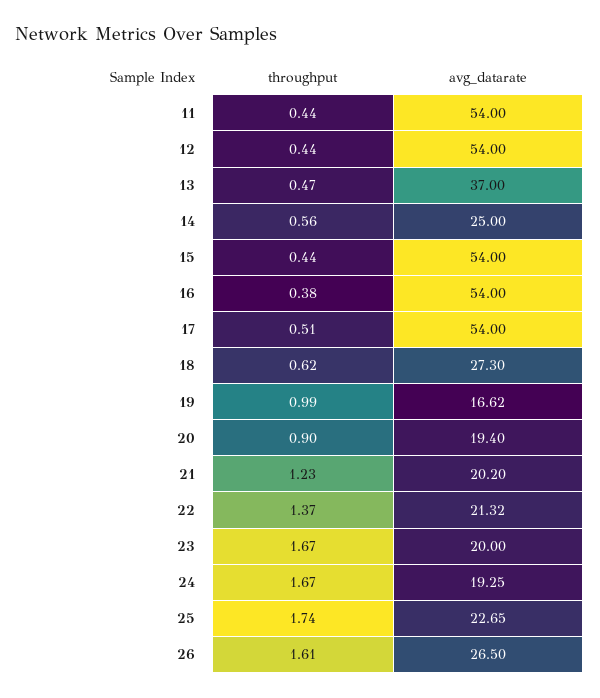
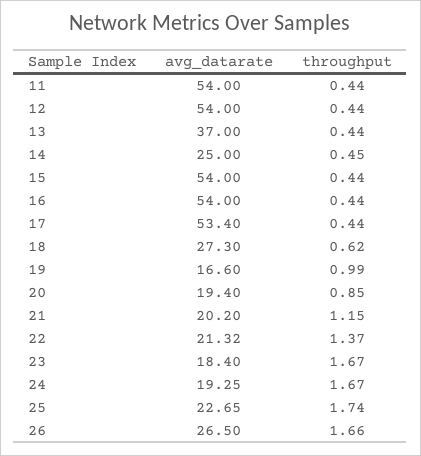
  {
    "throughput": {
      "11": 0.44,
      "12": 0.44,
-     "13": 0.47,
+     "13": 0.44,
-     "14": 0.56,
+     "14": 0.45,
      "15": 0.44,
-     "16": 0.38,
+     "16": 0.44,
-     "17": 0.51,
+     "17": 0.44,
      "18": 0.62,
      "19": 0.99,
-     "20": 0.9,
+     "20": 0.85,
-     "21": 1.23,
+     "21": 1.15,
      "22": 1.37,
      "23": 1.67,
      "24": 1.67,
      "25": 1.74,
-     "26": 1.61
+     "26": 1.66
    },
    "avg_datarate": {
      "11": 54,
      "12": 54,
      "13": 37,
      "14": 25,
      "15": 54,
      "16": 54,
-     "17": 54,
+     "17": 53.4,
      "18": 27.3,
-     "19": 16.62,
+     "19": 16.6,
      "20": 19.4,
      "21": 20.2,
      "22": 21.32,
-     "23": 20,
+     "23": 18.4,
      "24": 19.25,
      "25": 22.65,
      "26": 26.5
    }
  }

